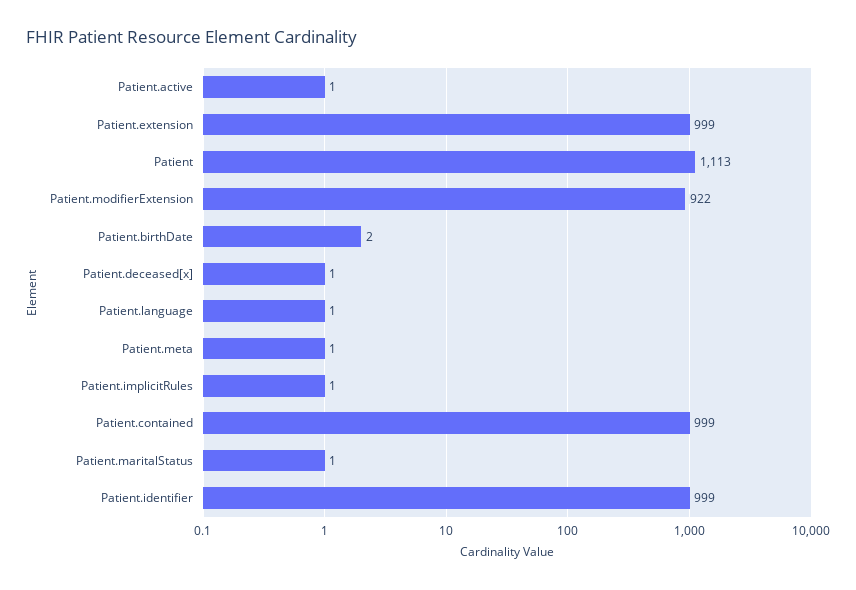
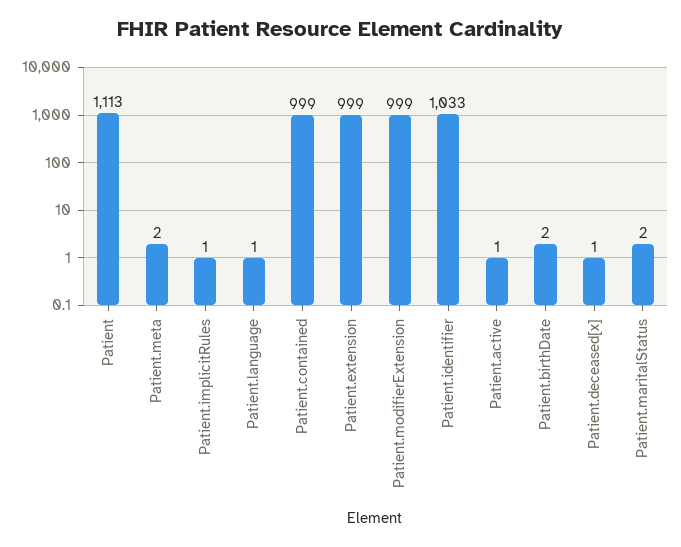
  {
    "Patient.active": 1,
    "Patient.extension": 999,
    "Patient": 1113,
-   "Patient.modifierExtension": 922,
+   "Patient.modifierExtension": 999,
    "Patient.birthDate": 2,
    "Patient.deceased[x]": 1,
    "Patient.language": 1,
-   "Patient.meta": 1,
+   "Patient.meta": 2,
    "Patient.implicitRules": 1,
    "Patient.contained": 999,
-   "Patient.maritalStatus": 1,
+   "Patient.maritalStatus": 2,
-   "Patient.identifier": 999
+   "Patient.identifier": 1033
  }

